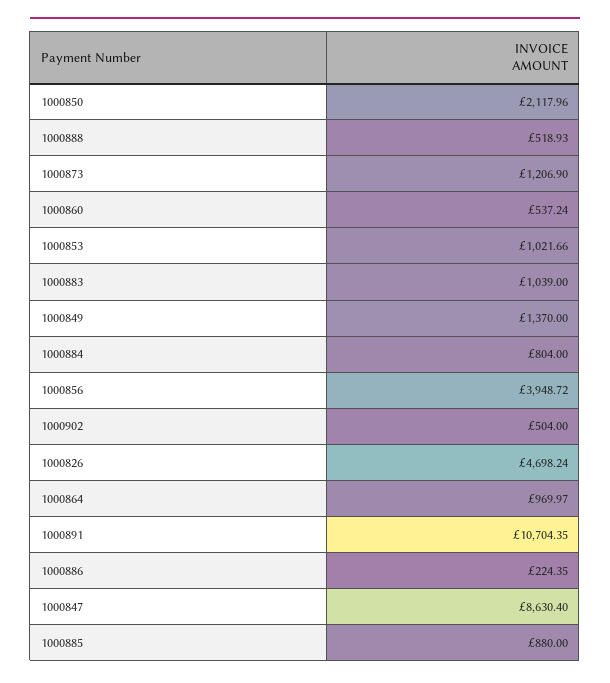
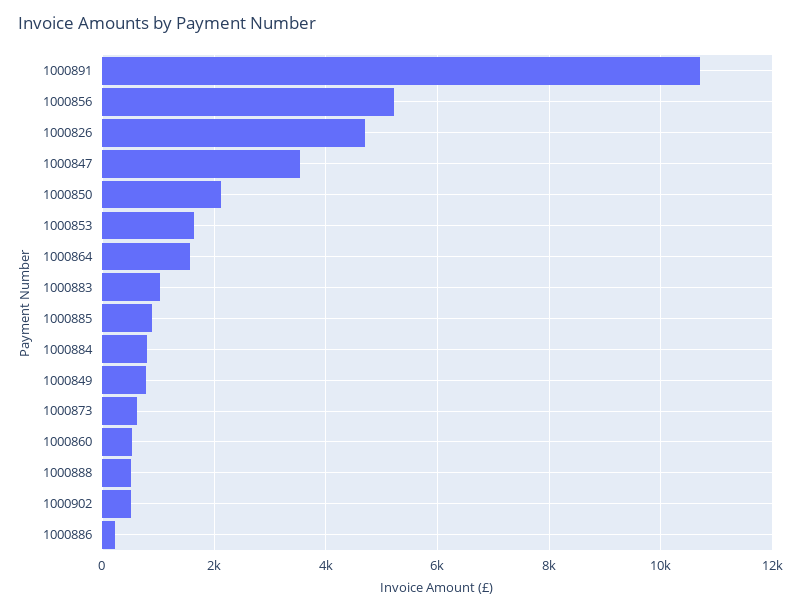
  {
    "1000850": 2117.96,
    "1000888": 518.93,
-   "1000873": 1206.9,
+   "1000873": 600,
    "1000860": 537.24,
-   "1000853": 1021.66,
+   "1000853": 1600,
    "1000883": 1039,
-   "1000849": 1370,
+   "1000849": 800,
    "1000884": 804,
-   "1000856": 3948.72,
+   "1000856": 5200,
    "1000902": 504,
    "1000826": 4698.24,
-   "1000864": 969.97,
+   "1000864": 1600,
    "1000891": 10704.35,
    "1000886": 224.35,
-   "1000847": 8630.4,
+   "1000847": 3600,
    "1000885": 880
  }

